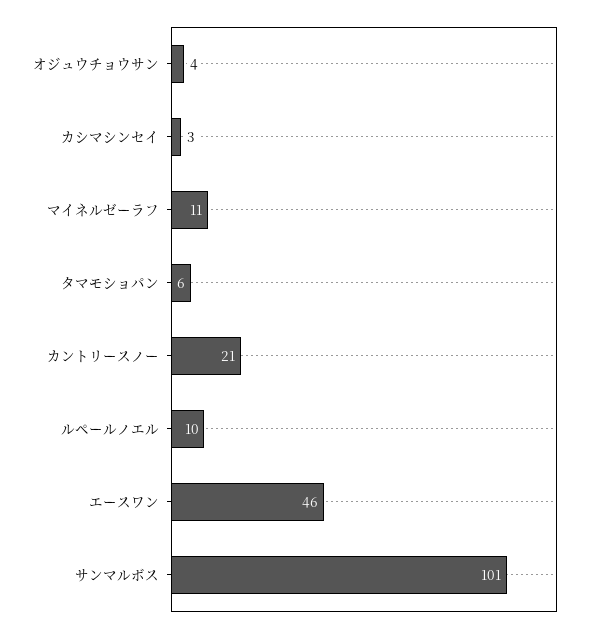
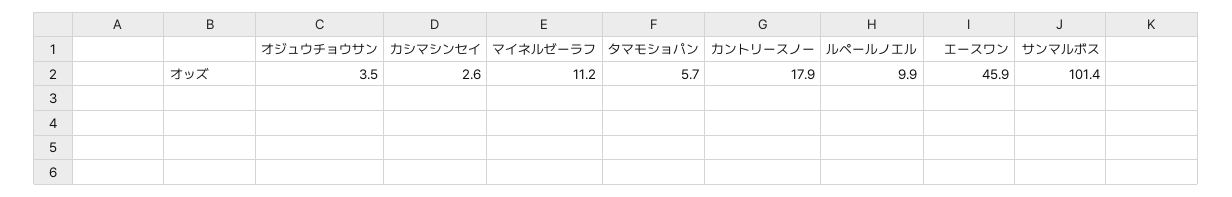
  {
    "オジュウチョウサン": 3.5,
    "カシマシンセイ": 2.6,
    "マイネルゼーラフ": 11.2,
    "タマモショパン": 5.7,
-   "カントリースノー": 21,
+   "カントリースノー": 17.9,
    "ルペールノエル": 9.9,
    "エースワン": 45.9,
    "サンマルボス": 101.4
  }

